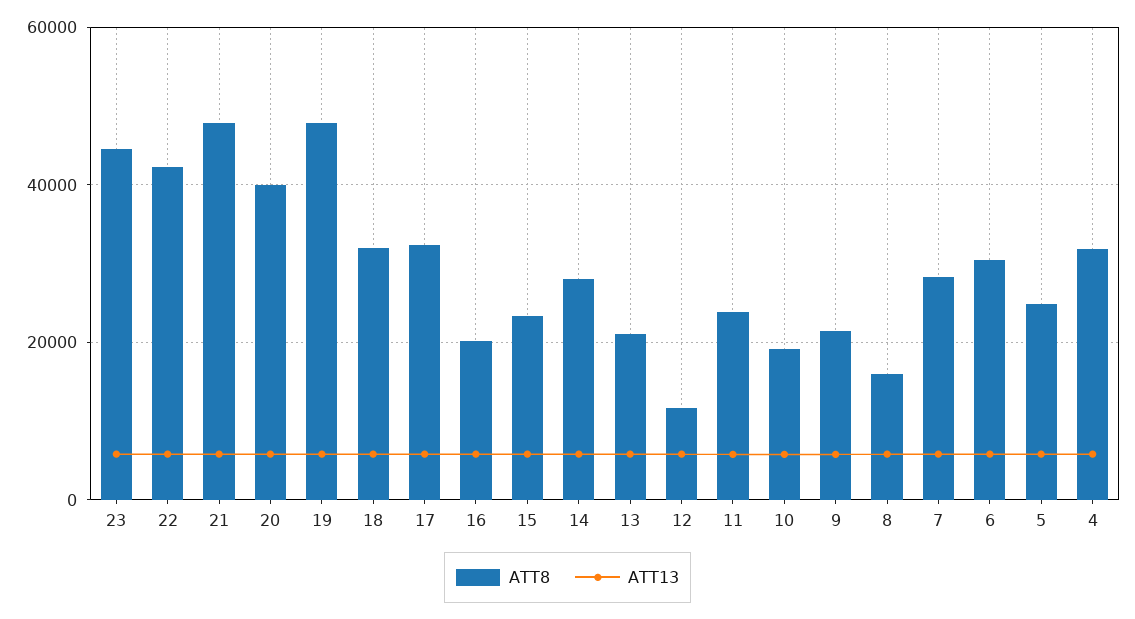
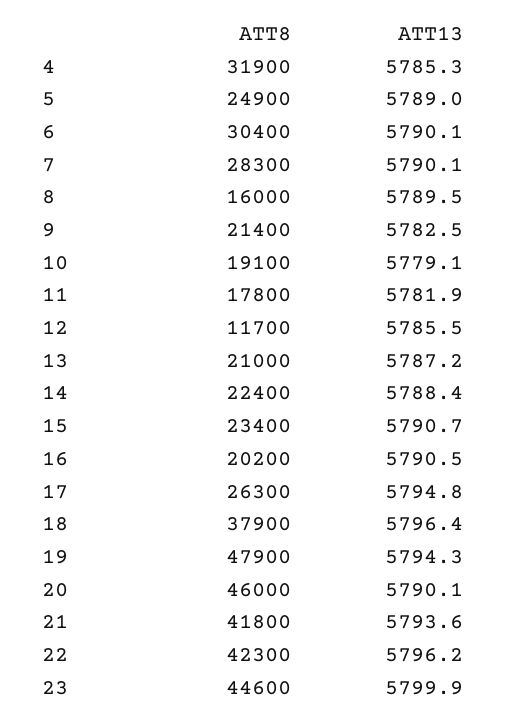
  {
    "ATT8": {
      "23": 44600,
      "22": 42300,
-     "21": 48000,
+     "21": 41800,
-     "20": 40000,
+     "20": 46000,
      "19": 47900,
-     "18": 32000,
+     "18": 37900,
-     "17": 32000,
+     "17": 26300,
      "16": 20200,
      "15": 23400,
-     "14": 28000,
+     "14": 22400,
      "13": 21000,
      "12": 11700,
-     "11": 24000,
+     "11": 17800,
      "10": 19100,
      "9": 21400,
      "8": 16000,
      "7": 28300,
      "6": 30400,
      "5": 24900,
      "4": 31900
    },
    "ATT13": {
      "23": 5799.9,
      "22": 5796.2,
      "21": 5793.6,
      "20": 5790.1,
      "19": 5794.3,
      "18": 5796.4,
      "17": 5794.8,
      "16": 5790.5,
      "15": 5790.7,
      "14": 5788.4,
      "13": 5787.2,
      "12": 5785.5,
      "11": 5781.9,
      "10": 5779.1,
      "9": 5782.5,
      "8": 5789.5,
      "7": 5790.1,
      "6": 5790.1,
      "5": 5789,
      "4": 5785.3
    }
  }

